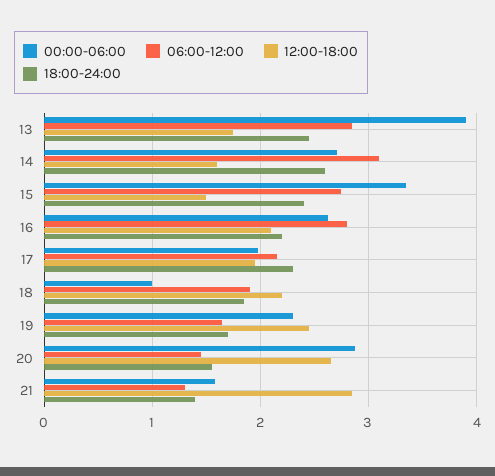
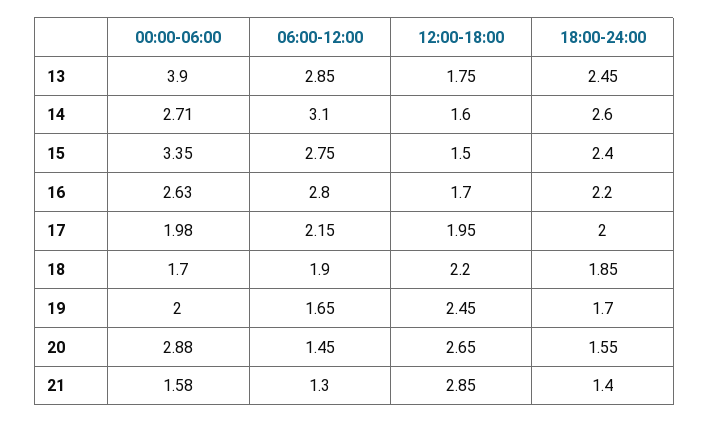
  {
    "00:00-06:00": {
      "13": 3.9,
      "14": 2.71,
      "15": 3.35,
      "16": 2.63,
      "17": 1.98,
-     "18": 1,
+     "18": 1.7,
-     "19": 2.3,
+     "19": 2,
      "20": 2.88,
      "21": 1.58
    },
    "06:00-12:00": {
      "13": 2.85,
      "14": 3.1,
      "15": 2.75,
      "16": 2.8,
      "17": 2.15,
      "18": 1.9,
      "19": 1.65,
      "20": 1.45,
      "21": 1.3
    },
    "12:00-18:00": {
      "13": 1.75,
      "14": 1.6,
      "15": 1.5,
-     "16": 2.1,
+     "16": 1.7,
      "17": 1.95,
      "18": 2.2,
      "19": 2.45,
      "20": 2.65,
      "21": 2.85
    },
    "18:00-24:00": {
      "13": 2.45,
      "14": 2.6,
      "15": 2.4,
      "16": 2.2,
-     "17": 2.3,
+     "17": 2,
      "18": 1.85,
      "19": 1.7,
      "20": 1.55,
      "21": 1.4
    }
  }

